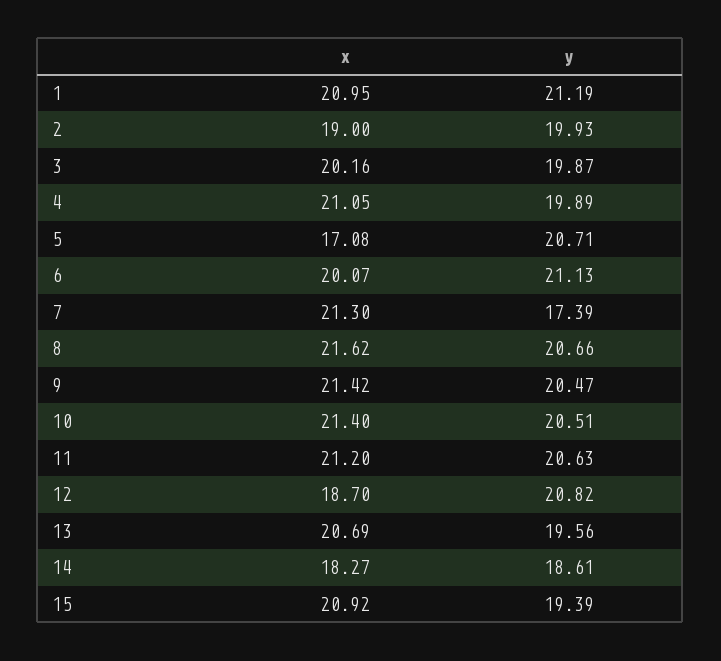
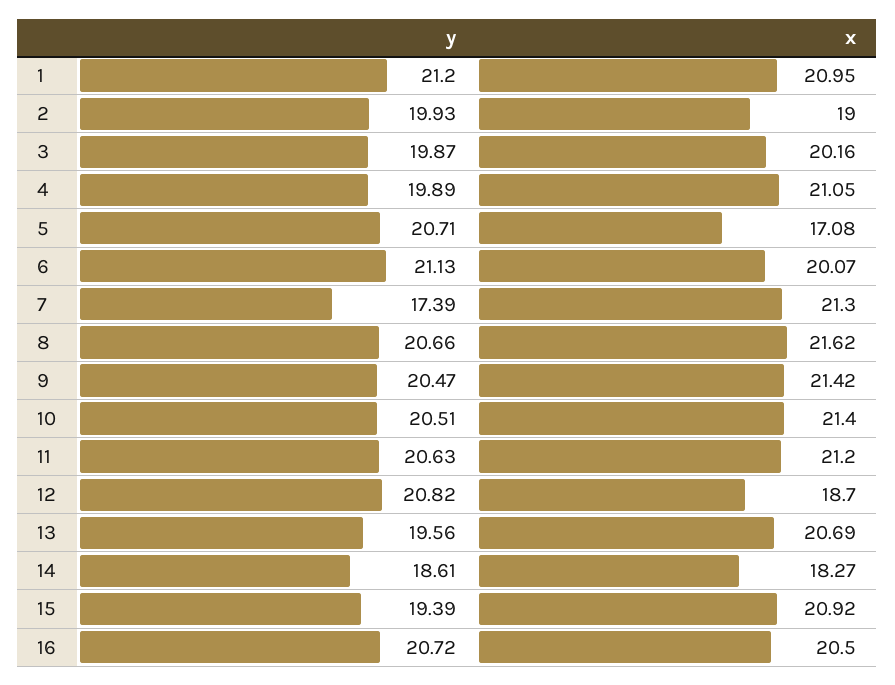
  {
    "x": {
      "1": 20.95,
      "2": 19,
      "3": 20.16,
      "4": 21.05,
      "5": 17.08,
      "6": 20.07,
      "7": 21.3,
      "8": 21.62,
      "9": 21.42,
      "10": 21.4,
      "11": 21.2,
      "12": 18.7,
      "13": 20.69,
      "14": 18.27,
-     "15": 20.92
+     "15": 20.92,
+     "16": 20.5
    },
    "y": {
-     "1": 21.19,
+     "1": 21.2,
      "2": 19.93,
      "3": 19.87,
      "4": 19.89,
      "5": 20.71,
      "6": 21.13,
      "7": 17.39,
      "8": 20.66,
      "9": 20.47,
      "10": 20.51,
      "11": 20.63,
      "12": 20.82,
      "13": 19.56,
      "14": 18.61,
-     "15": 19.39
+     "15": 19.39,
+     "16": 20.72
    }
  }

